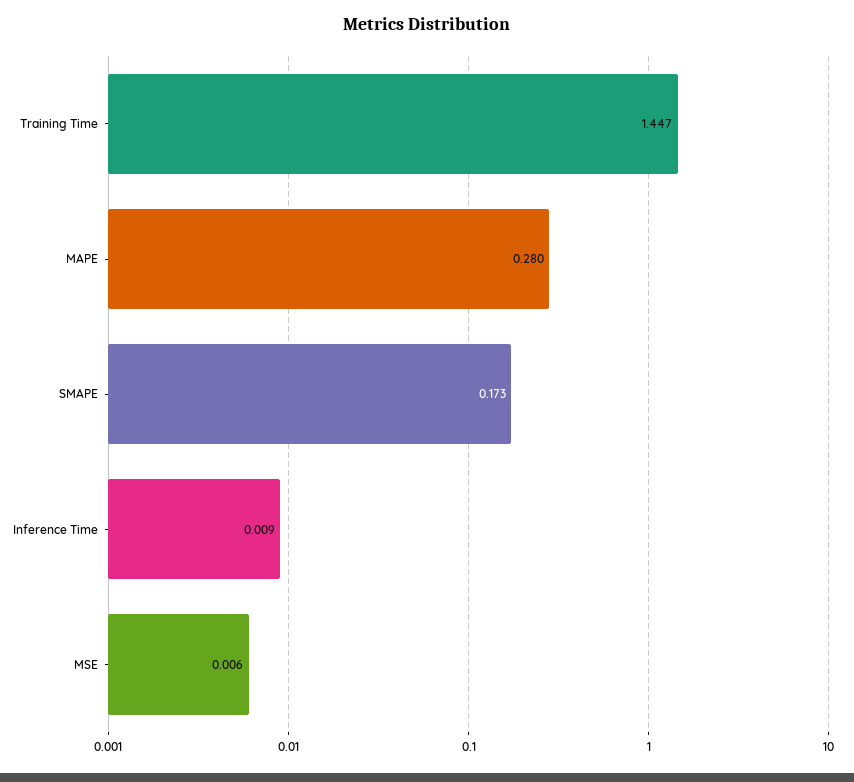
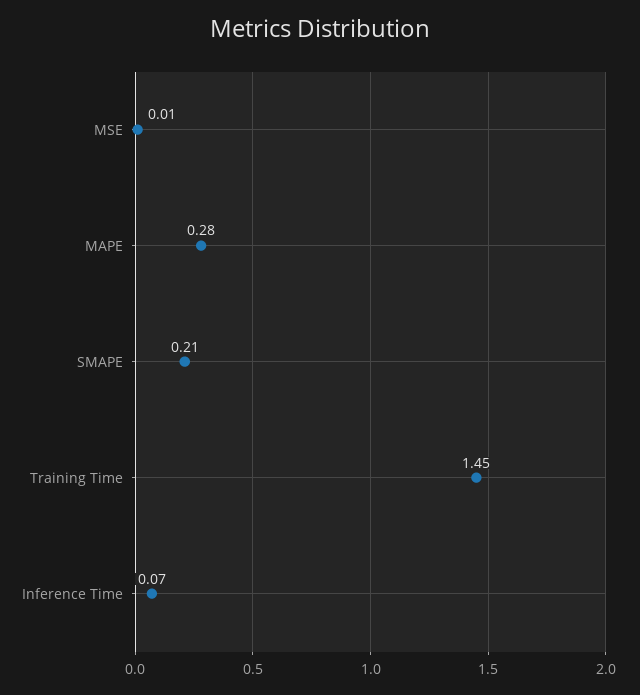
  {
    "Training Time": 1.447,
    "MAPE": 0.28,
-   "SMAPE": 0.173,
+   "SMAPE": 0.21,
-   "Inference Time": 0.009,
+   "Inference Time": 0.07,
    "MSE": 0.006
  }

